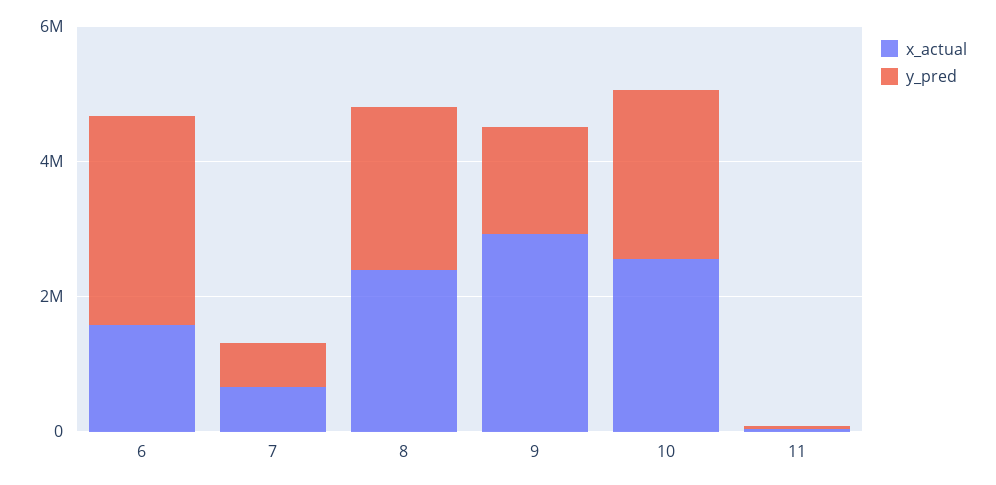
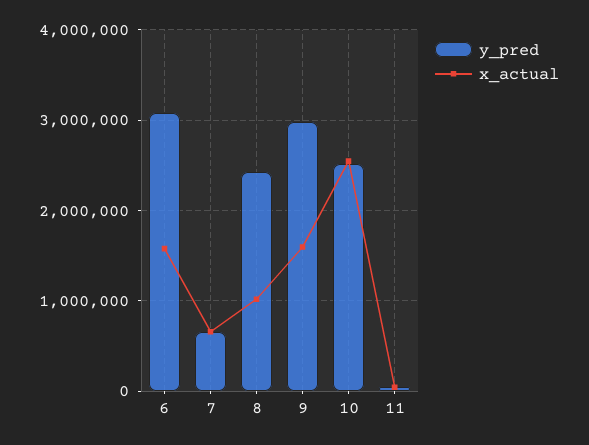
  {
    "x_actual": {
      "6": 1600000,
      "7": 700000,
-     "8": 2500000,
+     "8": 1000000,
-     "9": 3000000,
+     "9": 1600000,
      "10": 2500000,
      "11": 0
    },
    "y_pred": {
      "6": 3100000,
      "7": 700000,
      "8": 2400000,
-     "9": 1500000,
+     "9": 3000000,
      "10": 2500000,
      "11": 0
    }
  }

